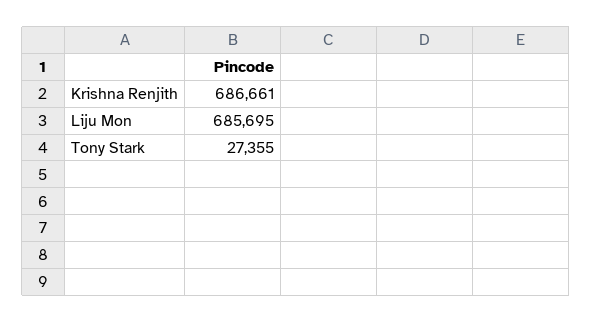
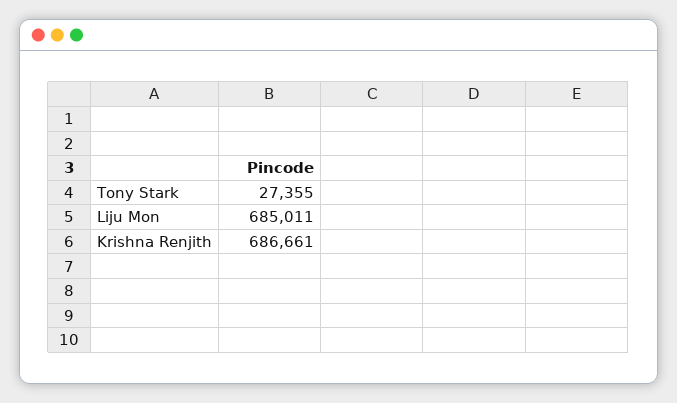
  {
    "Krishna Renjith": 686661,
-   "Liju Mon": 685695,
+   "Liju Mon": 685011,
    "Tony Stark": 27355
  }

